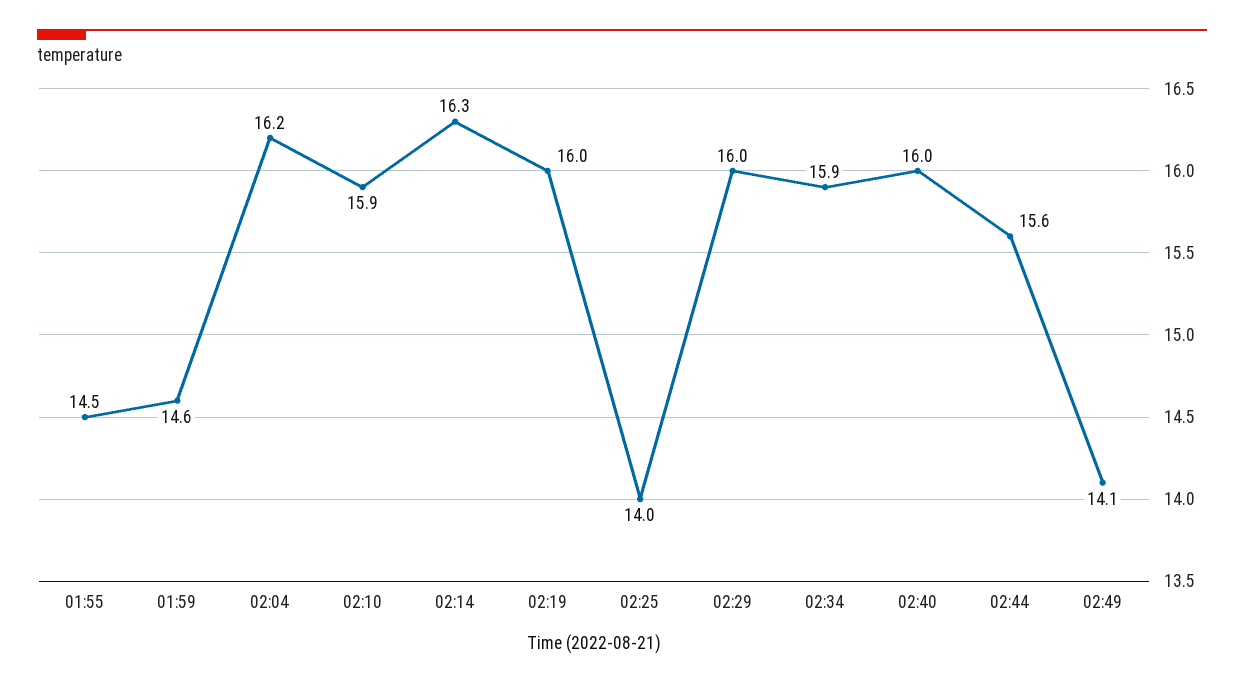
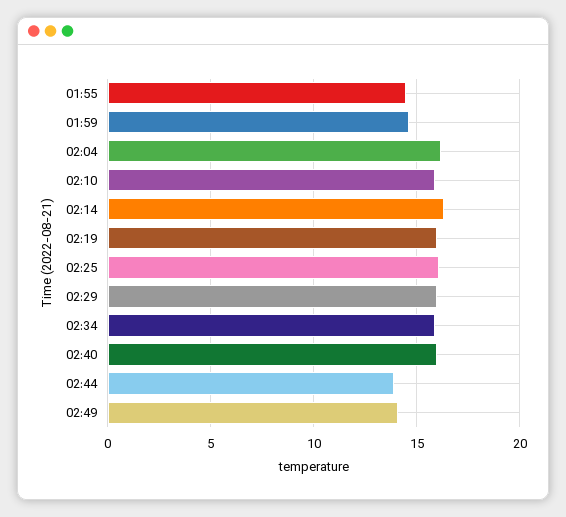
  {
    "01:55": 14.5,
    "01:59": 14.6,
    "02:04": 16.2,
    "02:10": 15.9,
    "02:14": 16.3,
    "02:19": 16,
-   "02:25": 14,
+   "02:25": 16,
    "02:29": 16,
    "02:34": 15.9,
    "02:40": 16,
-   "02:44": 15.6,
+   "02:44": 14,
    "02:49": 14.1
  }

